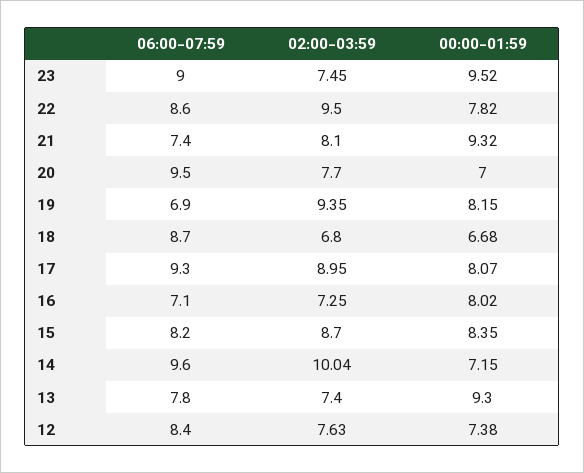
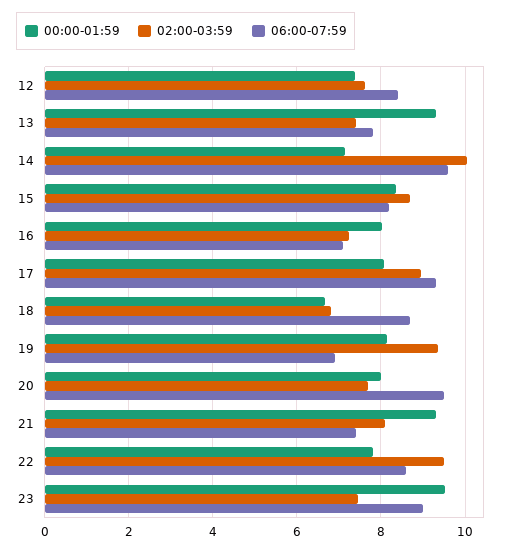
  {
    "06:00-07:59": {
      "23": 9,
      "22": 8.6,
      "21": 7.4,
      "20": 9.5,
      "19": 6.9,
      "18": 8.7,
      "17": 9.3,
      "16": 7.1,
      "15": 8.2,
      "14": 9.6,
      "13": 7.8,
      "12": 8.4
    },
    "02:00-03:59": {
      "23": 7.45,
      "22": 9.5,
      "21": 8.1,
      "20": 7.7,
      "19": 9.35,
      "18": 6.8,
      "17": 8.95,
      "16": 7.25,
      "15": 8.7,
      "14": 10.04,
      "13": 7.4,
      "12": 7.63
    },
    "00:00-01:59": {
      "23": 9.52,
      "22": 7.82,
      "21": 9.32,
-     "20": 7,
+     "20": 8,
      "19": 8.15,
      "18": 6.68,
      "17": 8.07,
      "16": 8.02,
      "15": 8.35,
      "14": 7.15,
      "13": 9.3,
      "12": 7.38
    }
  }

